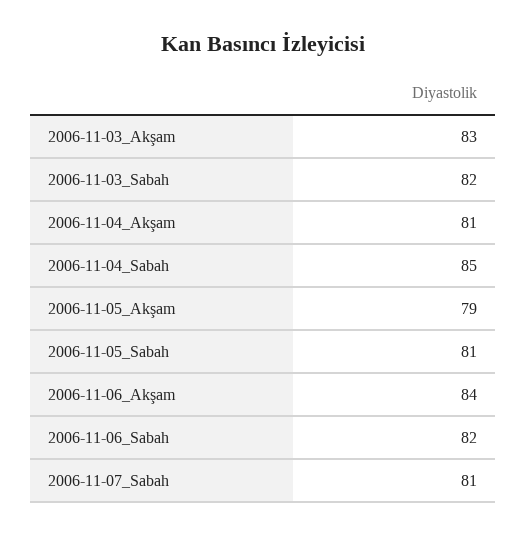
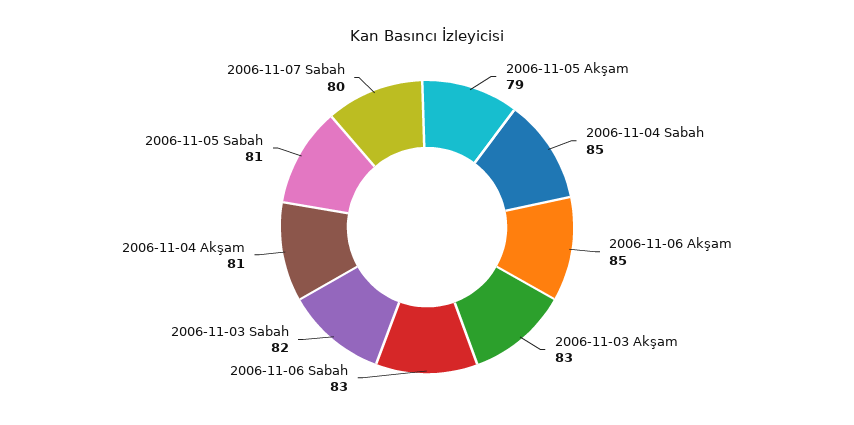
  {
    "2006-11-03_Akşam": 83,
    "2006-11-03_Sabah": 82,
    "2006-11-04_Akşam": 81,
    "2006-11-04_Sabah": 85,
    "2006-11-05_Akşam": 79,
    "2006-11-05_Sabah": 81,
-   "2006-11-06_Akşam": 84,
+   "2006-11-06_Akşam": 85,
-   "2006-11-06_Sabah": 82,
+   "2006-11-06_Sabah": 83,
-   "2006-11-07_Sabah": 81
+   "2006-11-07_Sabah": 80
  }

